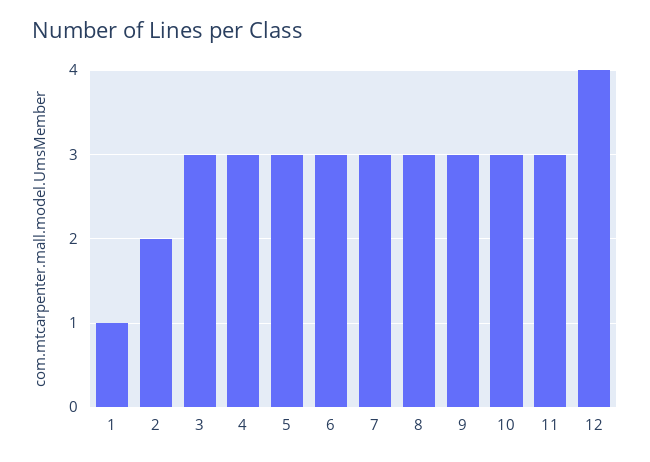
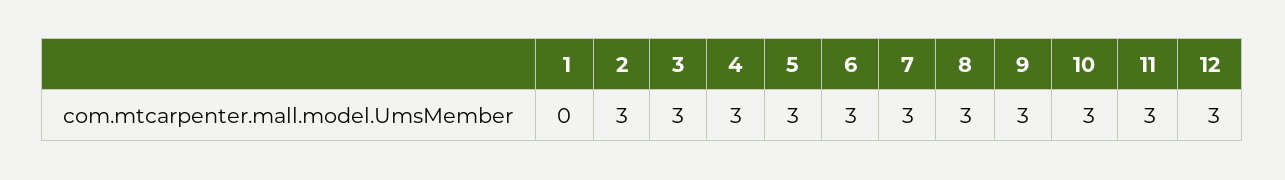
  {
-   "1": 1,
+   "1": 0,
-   "2": 2,
+   "2": 3,
    "3": 3,
    "4": 3,
    "5": 3,
    "6": 3,
    "7": 3,
    "8": 3,
    "9": 3,
    "10": 3,
    "11": 3,
-   "12": 4
+   "12": 3
  }

